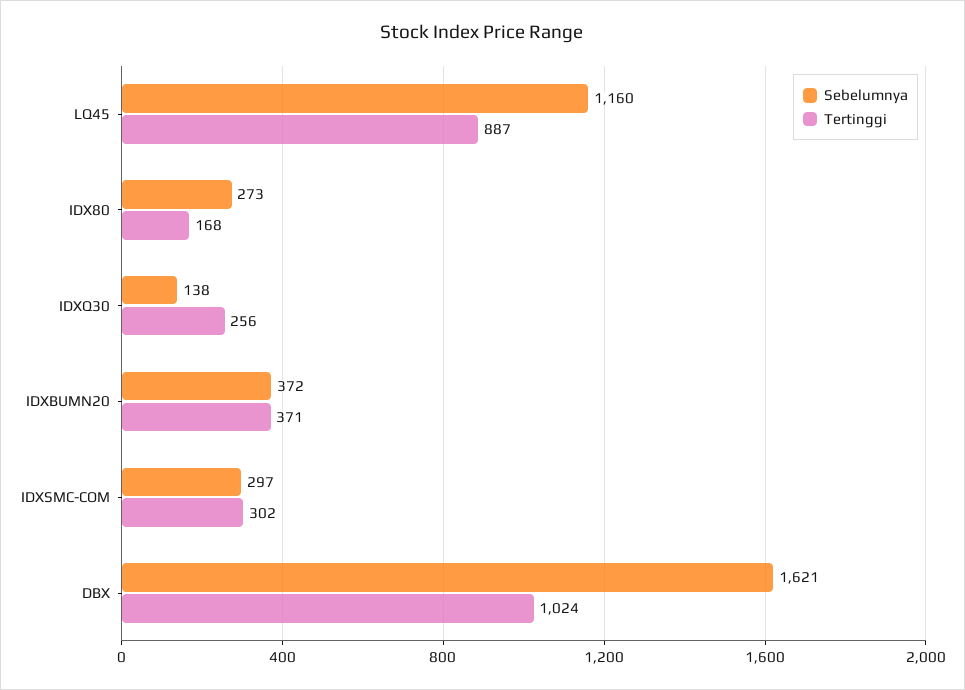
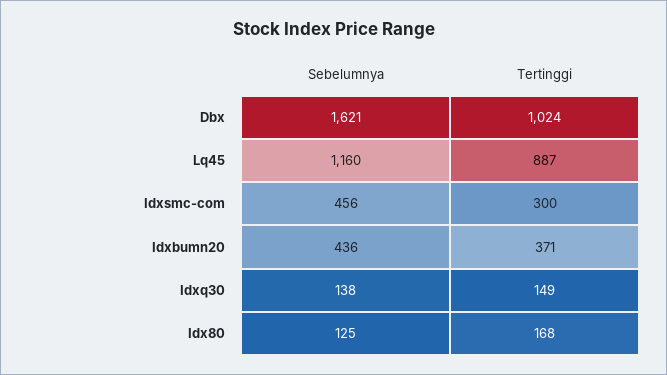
  {
    "Sebelumnya": {
      "LQ45": 1160,
-     "IDX80": 273,
+     "IDX80": 125,
      "IDXQ30": 138,
-     "IDXBUMN20": 372,
+     "IDXBUMN20": 436,
-     "IDXSMC-COM": 297,
+     "IDXSMC-COM": 456,
      "DBX": 1621
    },
    "Tertinggi": {
      "LQ45": 887,
      "IDX80": 168,
-     "IDXQ30": 256,
+     "IDXQ30": 149,
      "IDXBUMN20": 371,
-     "IDXSMC-COM": 302,
+     "IDXSMC-COM": 300,
      "DBX": 1024
    }
  }

